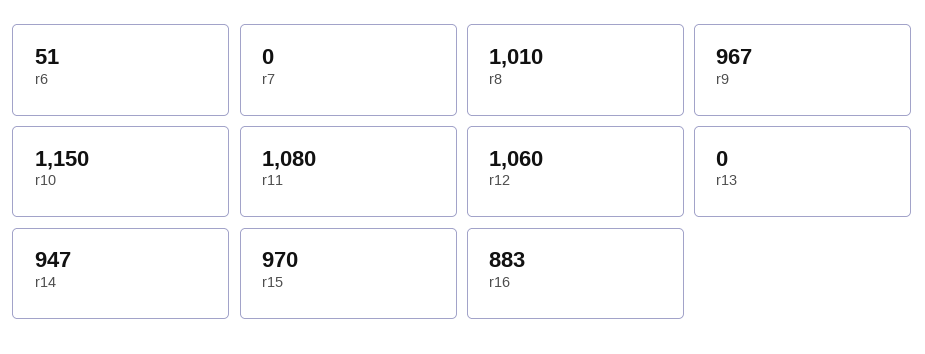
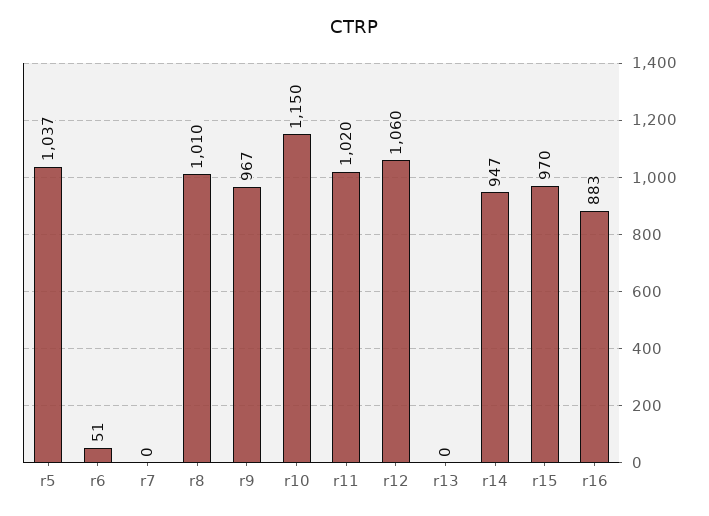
  {
    "r6": 51,
    "r7": 0,
    "r8": 1010,
    "r9": 967,
    "r10": 1150,
-   "r11": 1080,
+   "r11": 1020,
    "r12": 1060,
    "r13": 0,
    "r14": 947,
    "r15": 970,
-   "r16": 883
+   "r16": 883,
+   "r5": 1037
  }

